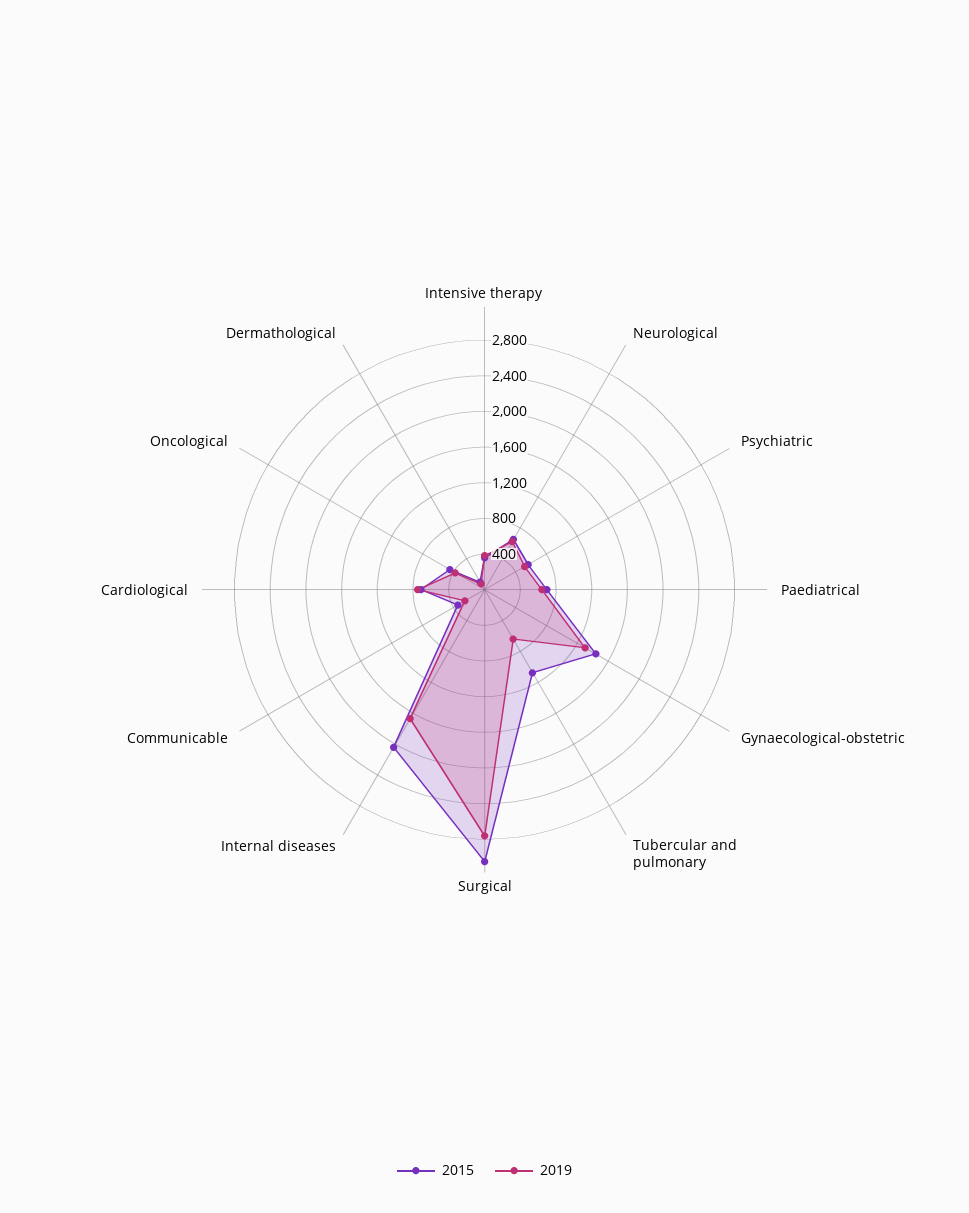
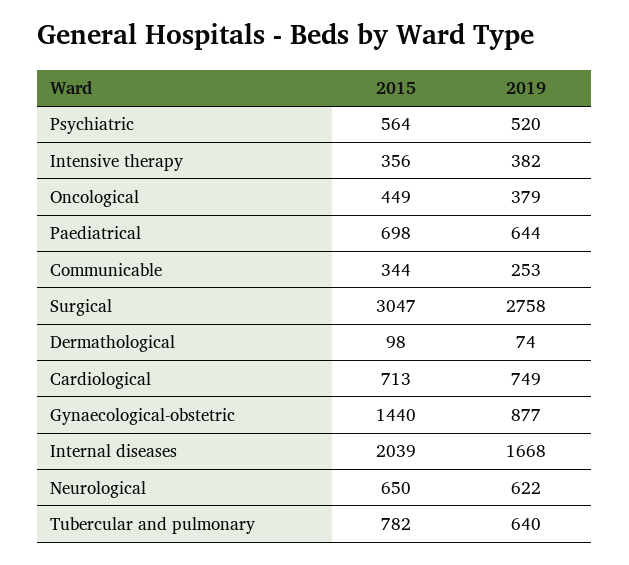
  {
    "2015": {
      "Intensive therapy": 356,
      "Neurological": 650,
      "Psychiatric": 564,
      "Paediatrical": 698,
      "Gynaecological-obstetric": 1440,
-     "Tubercular and pulmonary": 1100,
+     "Tubercular and pulmonary": 782,
      "Surgical": 3047,
      "Internal diseases": 2039,
      "Communicable": 344,
      "Cardiological": 713,
      "Oncological": 449,
      "Dermathological": 98
    },
    "2019": {
      "Intensive therapy": 382,
      "Neurological": 622,
      "Psychiatric": 520,
      "Paediatrical": 644,
-     "Gynaecological-obstetric": 1300,
+     "Gynaecological-obstetric": 877,
      "Tubercular and pulmonary": 640,
      "Surgical": 2758,
      "Internal diseases": 1668,
      "Communicable": 253,
      "Cardiological": 749,
      "Oncological": 379,
      "Dermathological": 74
    }
  }

